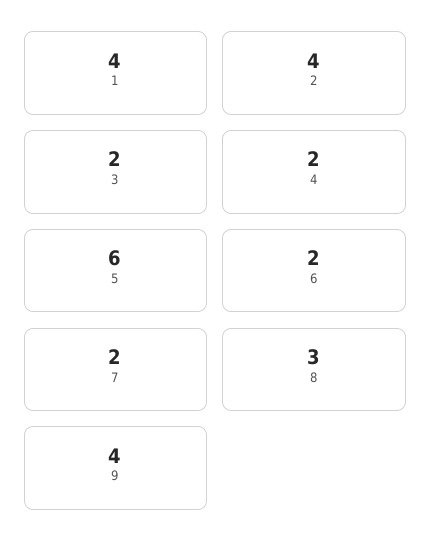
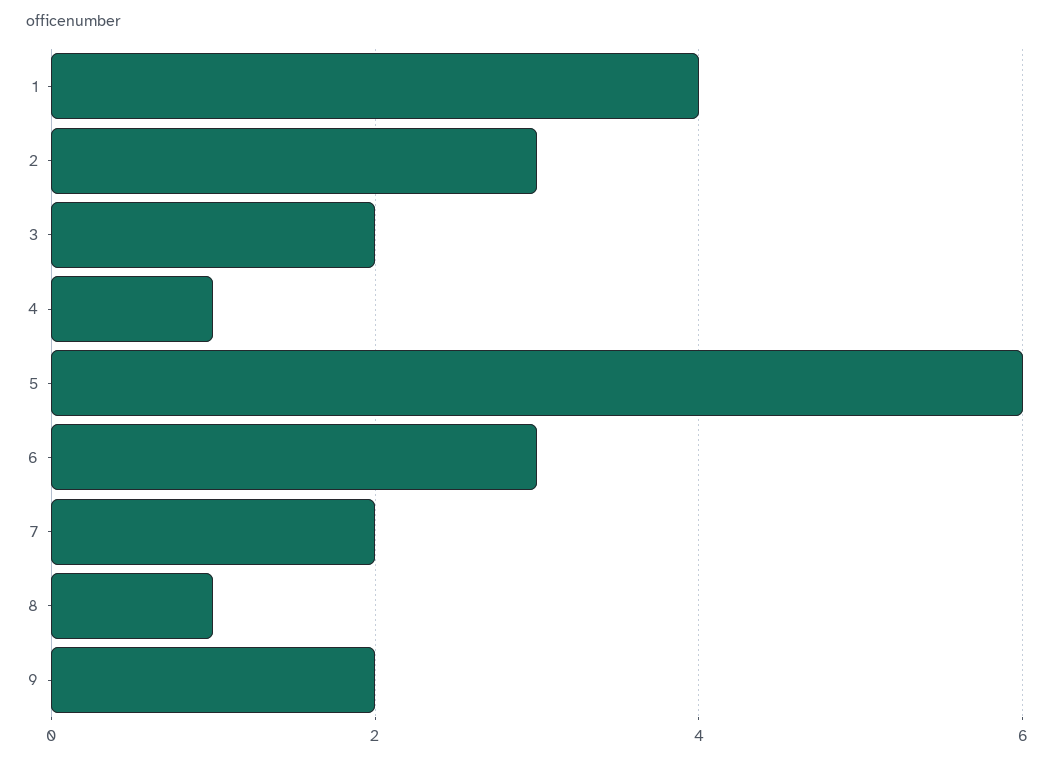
  {
    "1": 4,
-   "2": 4,
+   "2": 3,
    "3": 2,
-   "4": 2,
+   "4": 1,
    "5": 6,
-   "6": 2,
+   "6": 3,
    "7": 2,
-   "8": 3,
+   "8": 1,
-   "9": 4
+   "9": 2
  }

